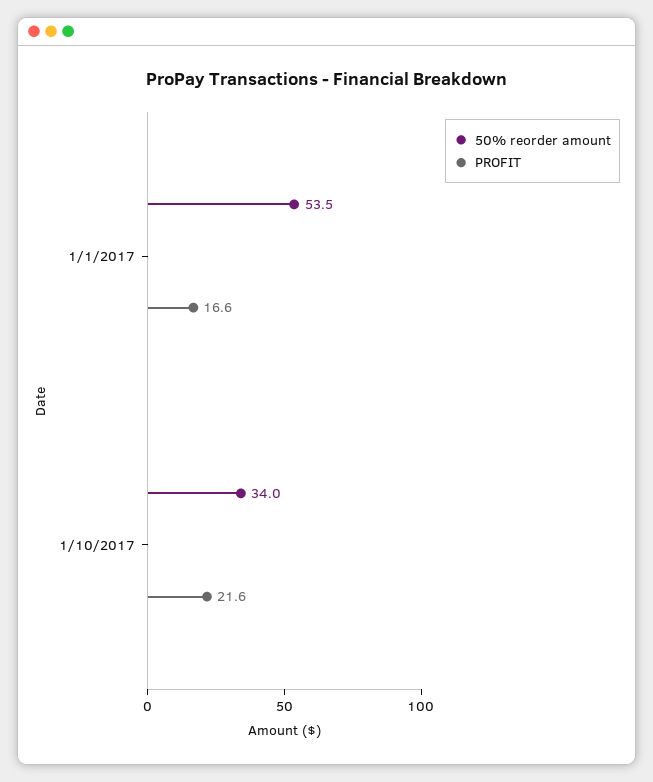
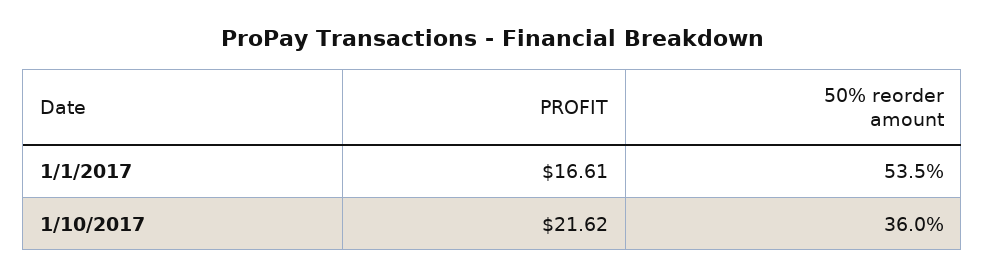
  {
    "50% reorder amount": {
      "1/1/2017": 53.5,
-     "1/10/2017": 34
+     "1/10/2017": 36
    },
    "PROFIT": {
      "1/1/2017": 16.61,
      "1/10/2017": 21.62
    }
  }

